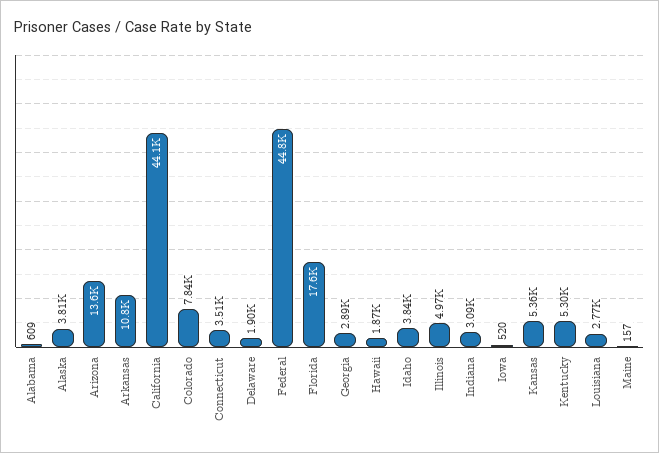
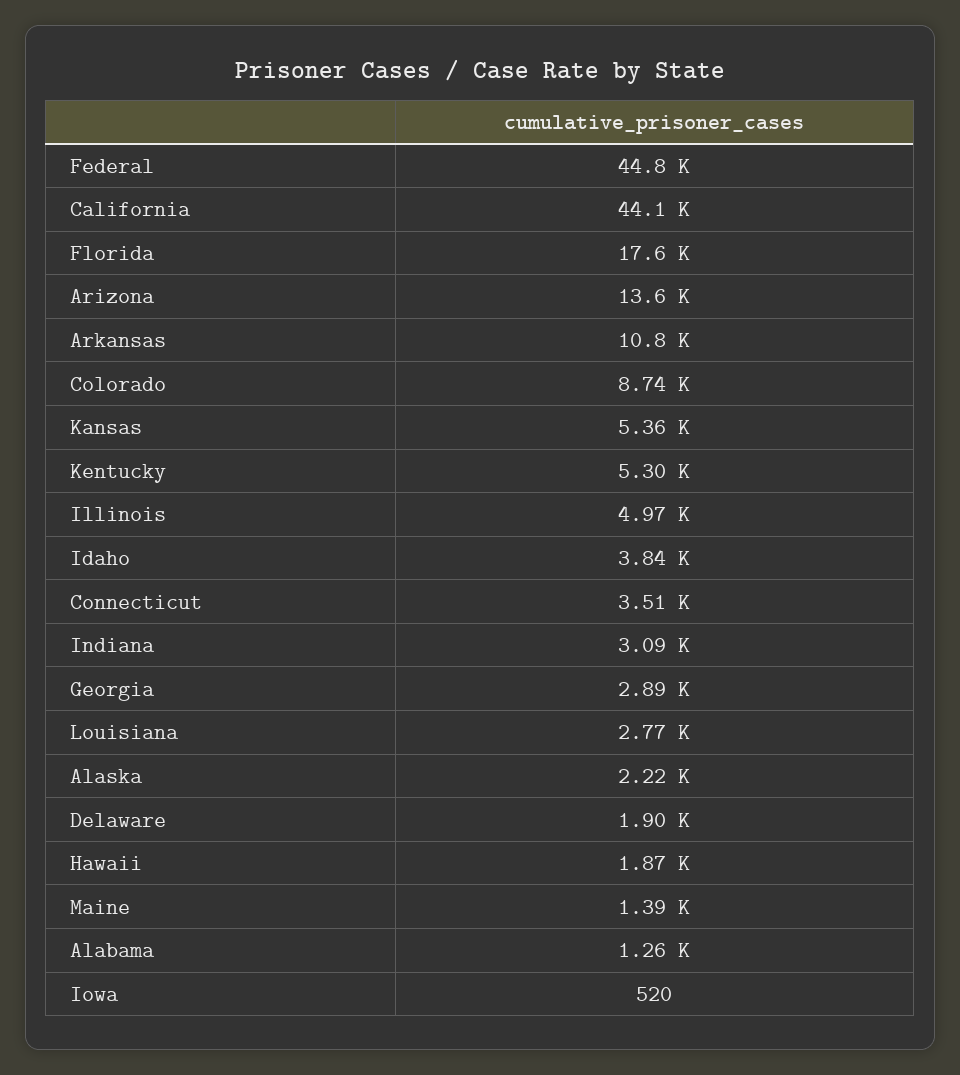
  {
-   "Alabama": 609,
+   "Alabama": 1260,
-   "Alaska": 3810,
+   "Alaska": 2220,
    "Arizona": 13600,
    "Arkansas": 10800,
    "California": 44100,
-   "Colorado": 7840,
+   "Colorado": 8740,
    "Connecticut": 3510,
    "Delaware": 1900,
    "Federal": 44800,
    "Florida": 17600,
    "Georgia": 2890,
    "Hawaii": 1870,
    "Idaho": 3840,
    "Illinois": 4970,
    "Indiana": 3090,
    "Iowa": 520,
    "Kansas": 5360,
    "Kentucky": 5300,
    "Louisiana": 2770,
-   "Maine": 157
+   "Maine": 1390
  }

